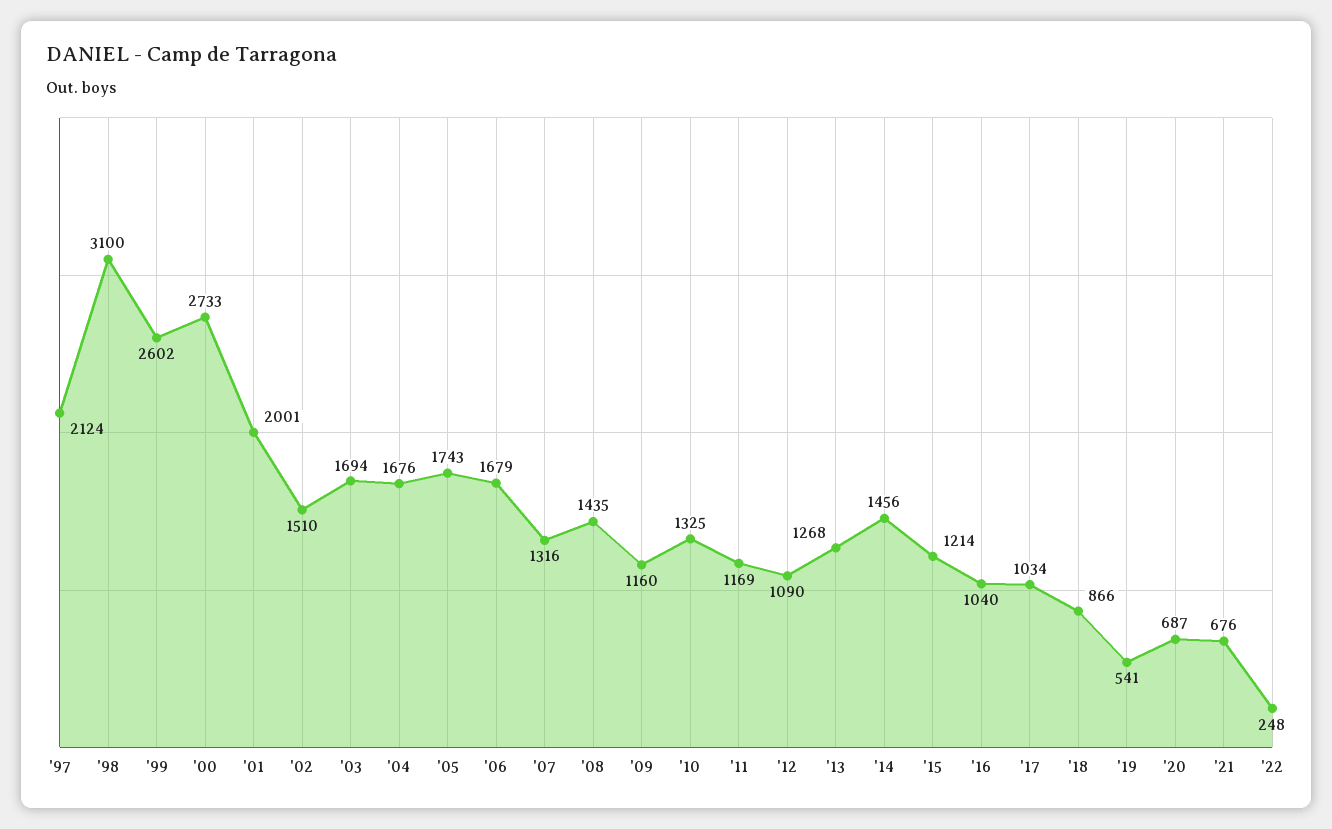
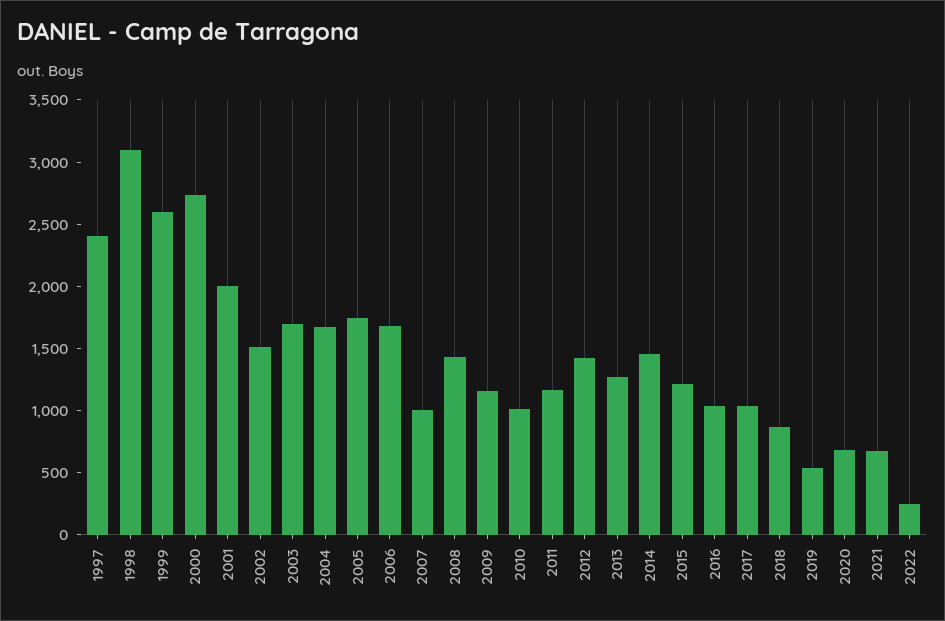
  {
-   "'97": 2124,
+   "'97": 2400,
    "'98": 3100,
    "'99": 2602,
    "'00": 2733,
    "'01": 2001,
    "'02": 1510,
    "'03": 1694,
    "'04": 1676,
    "'05": 1743,
    "'06": 1679,
-   "'07": 1316,
+   "'07": 1000,
    "'08": 1435,
    "'09": 1160,
-   "'10": 1325,
+   "'10": 1000,
    "'11": 1169,
-   "'12": 1090,
+   "'12": 1400,
    "'13": 1268,
    "'14": 1456,
    "'15": 1214,
    "'16": 1040,
    "'17": 1034,
    "'18": 866,
    "'19": 541,
    "'20": 687,
    "'21": 676,
    "'22": 248
  }

